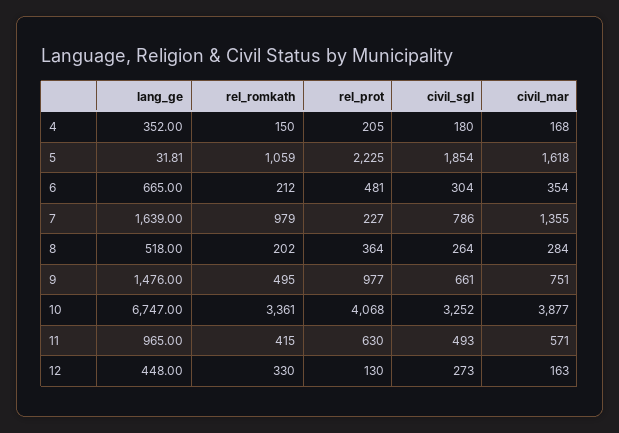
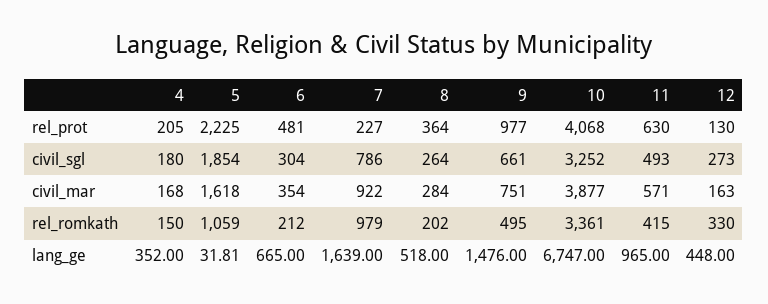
  {
    "lang_ge": {
      "4": 352,
      "5": 31.81,
      "6": 665,
      "7": 1639,
      "8": 518,
      "9": 1476,
      "10": 6747,
      "11": 965,
      "12": 448
    },
    "rel_romkath": {
      "4": 150,
      "5": 1059,
      "6": 212,
      "7": 979,
      "8": 202,
      "9": 495,
      "10": 3361,
      "11": 415,
      "12": 330
    },
    "rel_prot": {
      "4": 205,
      "5": 2225,
      "6": 481,
      "7": 227,
      "8": 364,
      "9": 977,
      "10": 4068,
      "11": 630,
      "12": 130
    },
    "civil_sgl": {
      "4": 180,
      "5": 1854,
      "6": 304,
      "7": 786,
      "8": 264,
      "9": 661,
      "10": 3252,
      "11": 493,
      "12": 273
    },
    "civil_mar": {
      "4": 168,
      "5": 1618,
      "6": 354,
-     "7": 1355,
+     "7": 922,
      "8": 284,
      "9": 751,
      "10": 3877,
      "11": 571,
      "12": 163
    }
  }

